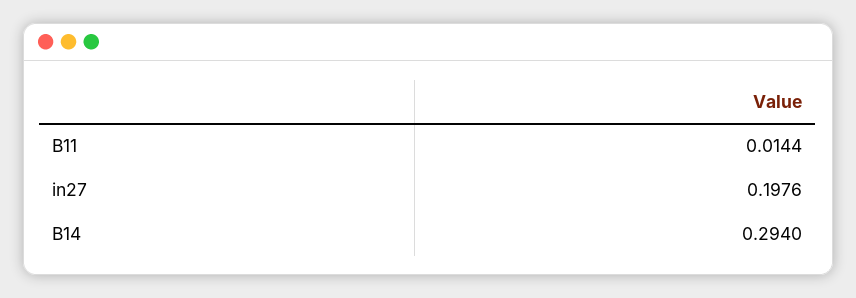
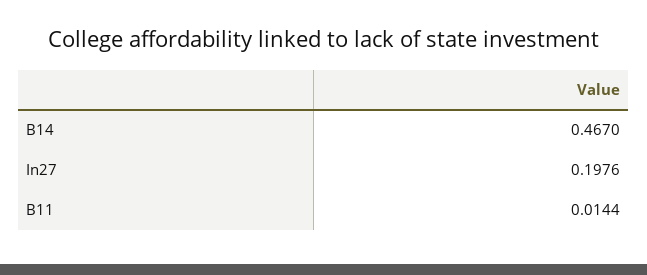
  {
    "B11": 0.0144,
    "in27": 0.1976,
-   "B14": 0.294
+   "B14": 0.467
  }

